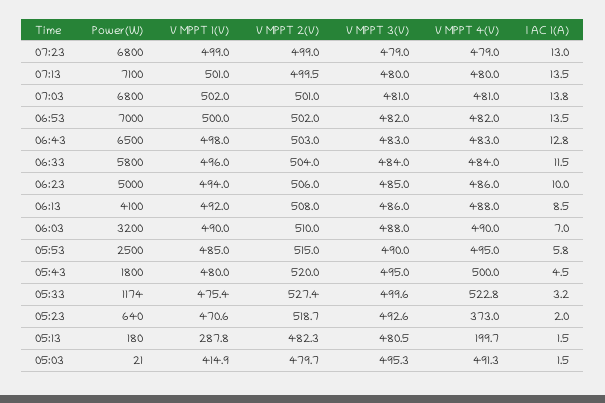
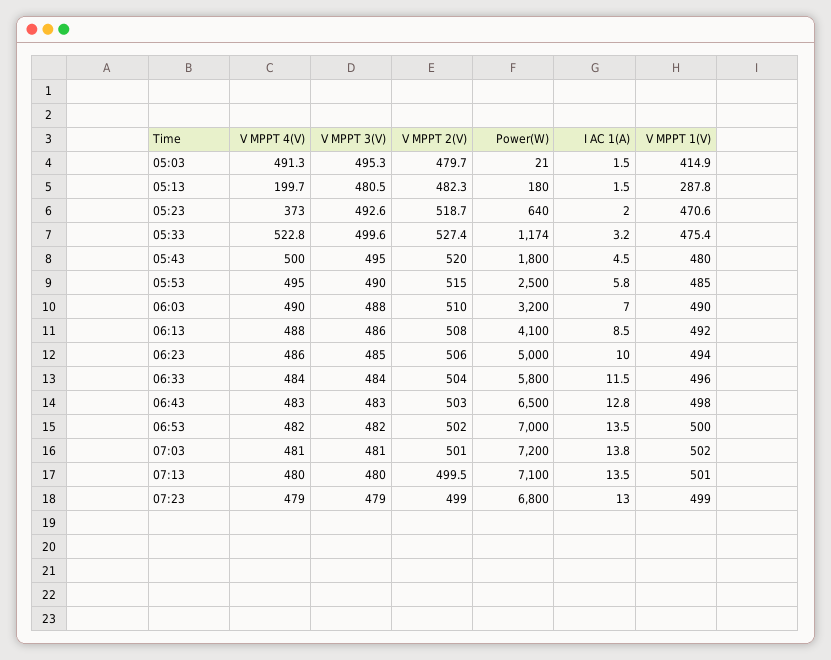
  {
    "Power(W)": {
      "07:23": 6800,
      "07:13": 7100,
-     "07:03": 6800,
+     "07:03": 7200,
      "06:53": 7000,
      "06:43": 6500,
      "06:33": 5800,
      "06:23": 5000,
      "06:13": 4100,
      "06:03": 3200,
      "05:53": 2500,
      "05:43": 1800,
      "05:33": 1174,
      "05:23": 640,
      "05:13": 180,
      "05:03": 21
    },
    "V MPPT 1(V)": {
      "07:23": 499,
      "07:13": 501,
      "07:03": 502,
      "06:53": 500,
      "06:43": 498,
      "06:33": 496,
      "06:23": 494,
      "06:13": 492,
      "06:03": 490,
      "05:53": 485,
      "05:43": 480,
      "05:33": 475.4,
      "05:23": 470.6,
      "05:13": 287.8,
      "05:03": 414.9
    },
    "V MPPT 2(V)": {
      "07:23": 499,
      "07:13": 499.5,
      "07:03": 501,
      "06:53": 502,
      "06:43": 503,
      "06:33": 504,
      "06:23": 506,
      "06:13": 508,
      "06:03": 510,
      "05:53": 515,
      "05:43": 520,
      "05:33": 527.4,
      "05:23": 518.7,
      "05:13": 482.3,
      "05:03": 479.7
    },
    "V MPPT 3(V)": {
      "07:23": 479,
      "07:13": 480,
      "07:03": 481,
      "06:53": 482,
      "06:43": 483,
      "06:33": 484,
      "06:23": 485,
      "06:13": 486,
      "06:03": 488,
      "05:53": 490,
      "05:43": 495,
      "05:33": 499.6,
      "05:23": 492.6,
      "05:13": 480.5,
      "05:03": 495.3
    },
    "V MPPT 4(V)": {
      "07:23": 479,
      "07:13": 480,
      "07:03": 481,
      "06:53": 482,
      "06:43": 483,
      "06:33": 484,
      "06:23": 486,
      "06:13": 488,
      "06:03": 490,
      "05:53": 495,
      "05:43": 500,
      "05:33": 522.8,
      "05:23": 373,
      "05:13": 199.7,
      "05:03": 491.3
    },
    "I AC 1(A)": {
      "07:23": 13,
      "07:13": 13.5,
      "07:03": 13.8,
      "06:53": 13.5,
      "06:43": 12.8,
      "06:33": 11.5,
      "06:23": 10,
      "06:13": 8.5,
      "06:03": 7,
      "05:53": 5.8,
      "05:43": 4.5,
      "05:33": 3.2,
      "05:23": 2,
      "05:13": 1.5,
      "05:03": 1.5
    }
  }

